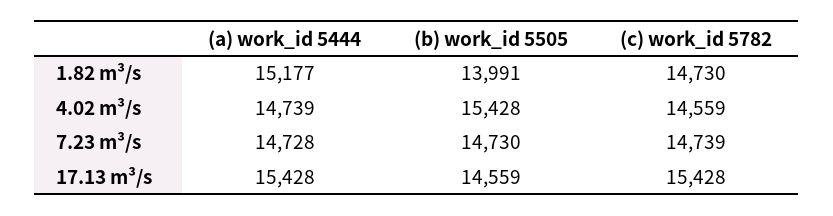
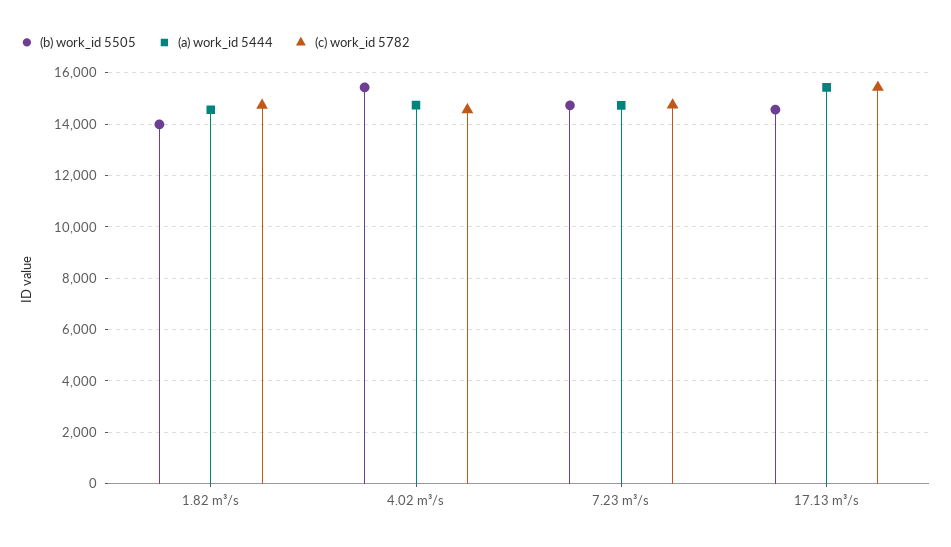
  {
    "(a) work_id 5444": {
-     "1.82 m³/s": 15177,
+     "1.82 m³/s": 14500,
      "4.02 m³/s": 14739,
      "7.23 m³/s": 14728,
      "17.13 m³/s": 15428
    },
    "(b) work_id 5505": {
      "1.82 m³/s": 13991,
      "4.02 m³/s": 15428,
      "7.23 m³/s": 14730,
      "17.13 m³/s": 14559
    },
    "(c) work_id 5782": {
      "1.82 m³/s": 14730,
      "4.02 m³/s": 14559,
      "7.23 m³/s": 14739,
      "17.13 m³/s": 15428
    }
  }

